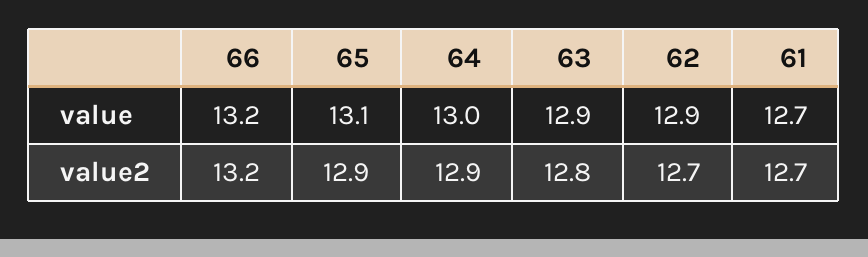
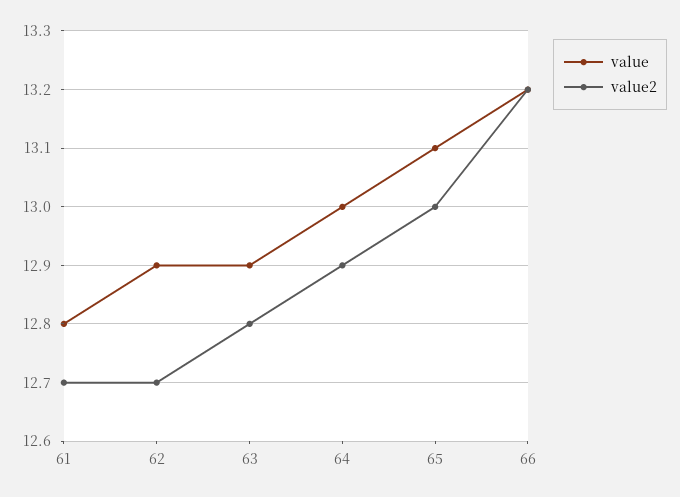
  {
    "value": {
      "66": 13.2,
      "65": 13.1,
      "64": 13,
      "63": 12.9,
      "62": 12.9,
-     "61": 12.7
+     "61": 12.8
    },
    "value2": {
      "66": 13.2,
-     "65": 12.9,
+     "65": 13,
      "64": 12.9,
      "63": 12.8,
      "62": 12.7,
      "61": 12.7
    }
  }

